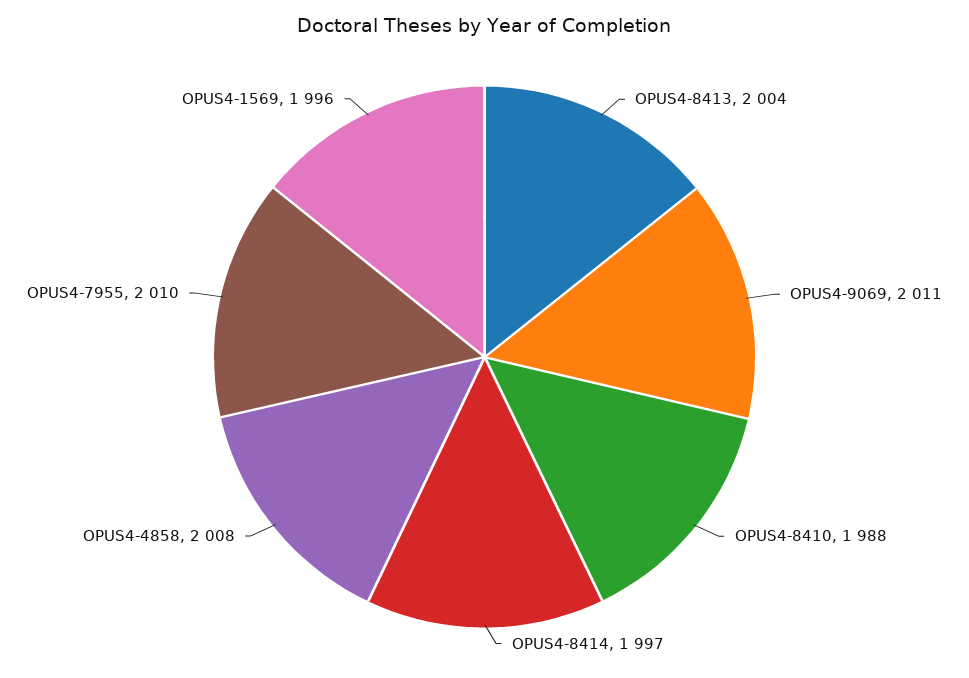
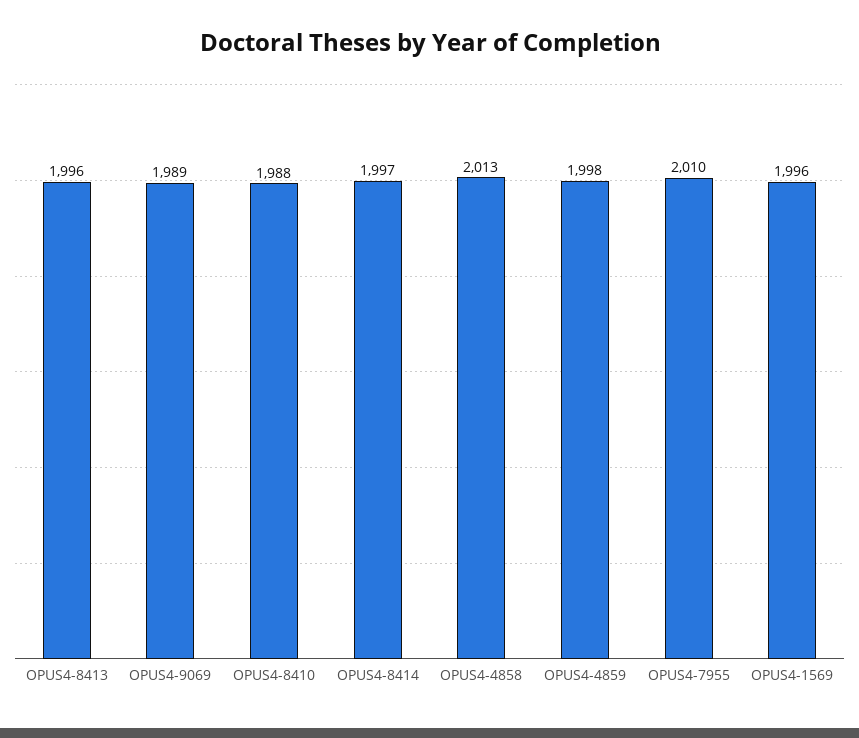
  {
-   "OPUS4-8413": 2004,
+   "OPUS4-8413": 1996,
-   "OPUS4-9069": 2011,
+   "OPUS4-9069": 1989,
    "OPUS4-8410": 1988,
    "OPUS4-8414": 1997,
-   "OPUS4-4858": 2008,
+   "OPUS4-4858": 2013,
    "OPUS4-7955": 2010,
-   "OPUS4-1569": 1996
+   "OPUS4-1569": 1996,
+   "OPUS4-4859": 1998
  }

